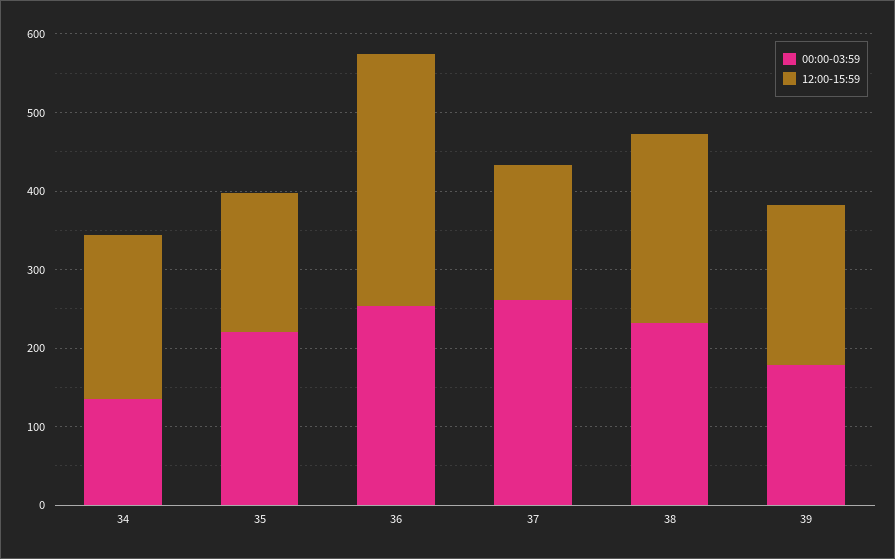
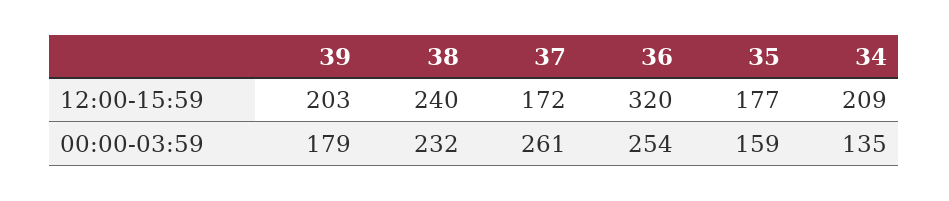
  {
    "00:00-03:59": {
      "34": 135,
-     "35": 220,
+     "35": 159,
      "36": 254,
      "37": 261,
      "38": 232,
      "39": 179
    },
    "12:00-15:59": {
      "34": 209,
      "35": 177,
      "36": 320,
      "37": 172,
      "38": 240,
      "39": 203
    }
  }

